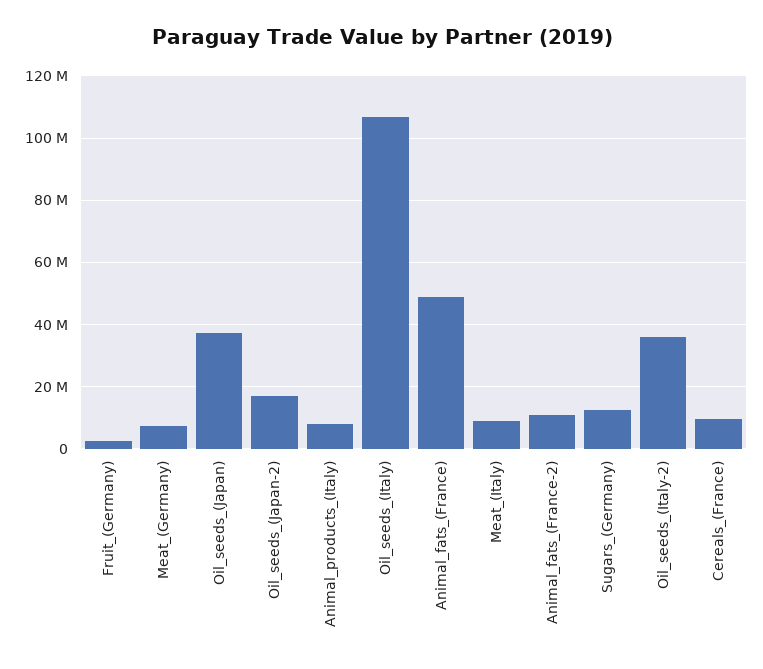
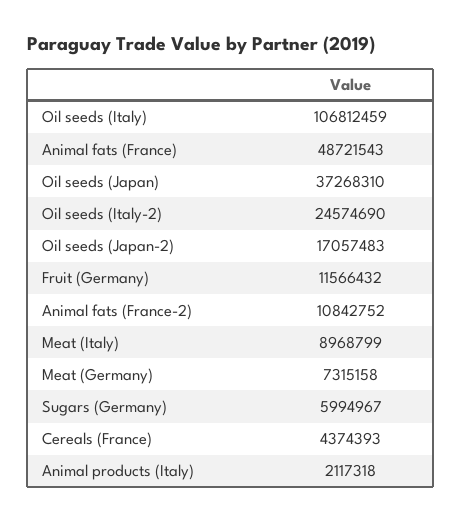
  {
-   "Fruit_(Germany)": 2000000,
+   "Fruit_(Germany)": 11566432,
    "Meat_(Germany)": 7315158,
    "Oil_seeds_(Japan)": 37268310,
    "Oil_seeds_(Japan-2)": 17057483,
-   "Animal_products_(Italy)": 8000000,
+   "Animal_products_(Italy)": 2117318,
    "Oil_seeds_(Italy)": 106812459,
    "Animal_fats_(France)": 48721543,
    "Meat_(Italy)": 8968799,
    "Animal_fats_(France-2)": 10842752,
-   "Sugars_(Germany)": 12000000,
+   "Sugars_(Germany)": 5994967,
-   "Oil_seeds_(Italy-2)": 36000000,
+   "Oil_seeds_(Italy-2)": 24574690,
-   "Cereals_(France)": 10000000
+   "Cereals_(France)": 4374393
  }

